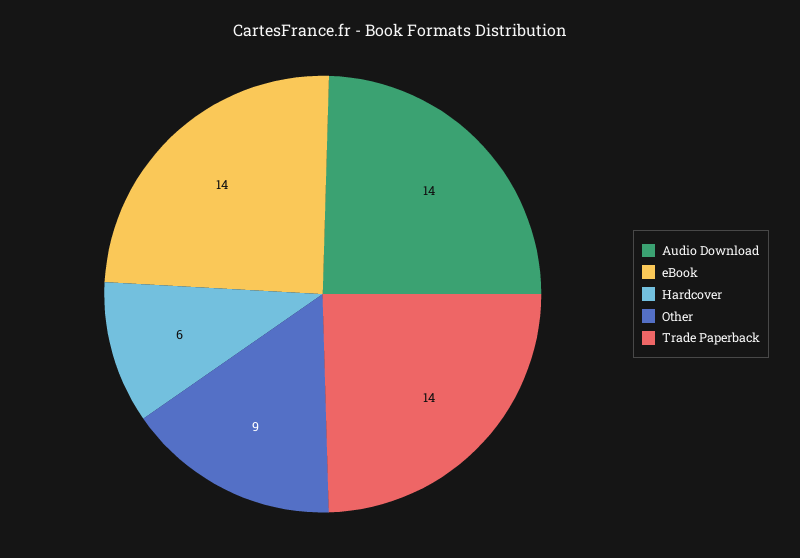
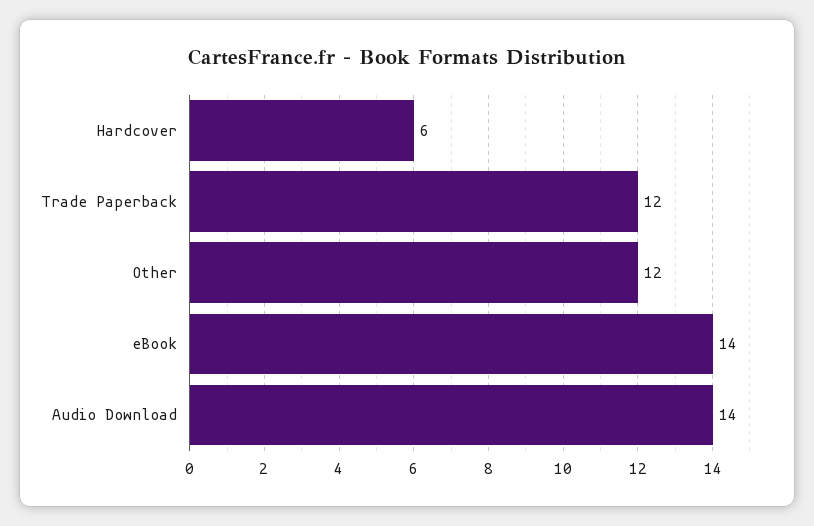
  {
    "Audio Download": 14,
    "eBook": 14,
    "Hardcover": 6,
-   "Other": 9,
+   "Other": 12,
-   "Trade Paperback": 14
+   "Trade Paperback": 12
  }

